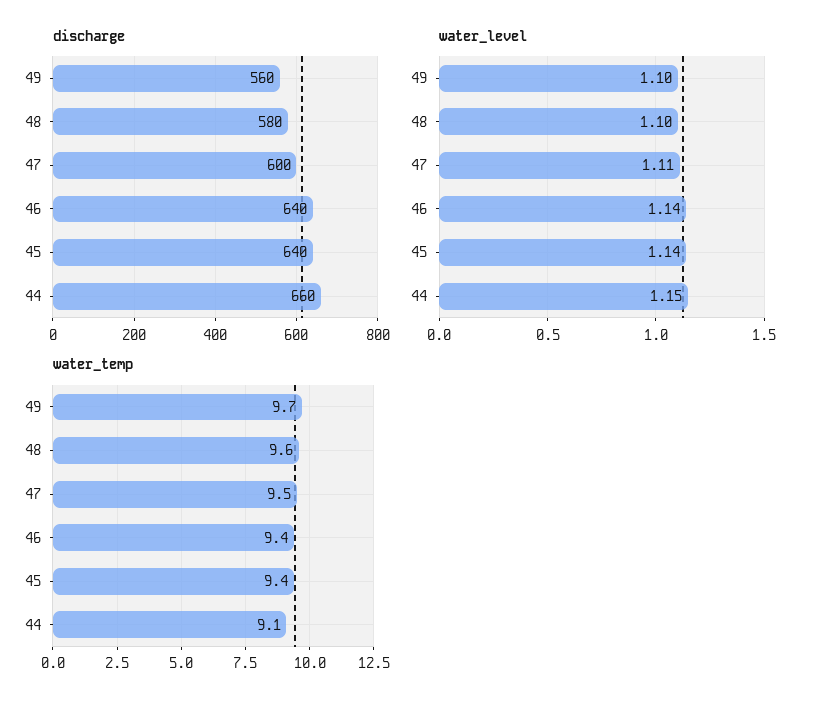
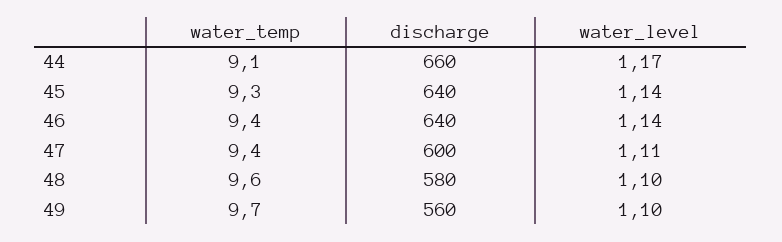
  {
    "discharge": {
      "49": 560,
      "48": 580,
      "47": 600,
      "46": 640,
      "45": 640,
      "44": 660
    },
    "water_level": {
      "49": 1.1,
      "48": 1.1,
      "47": 1.11,
      "46": 1.14,
      "45": 1.14,
-     "44": 1.15
+     "44": 1.17
    },
    "water_temp": {
      "49": 9.7,
      "48": 9.6,
-     "47": 9.5,
+     "47": 9.4,
      "46": 9.4,
-     "45": 9.4,
+     "45": 9.3,
      "44": 9.1
    }
  }

